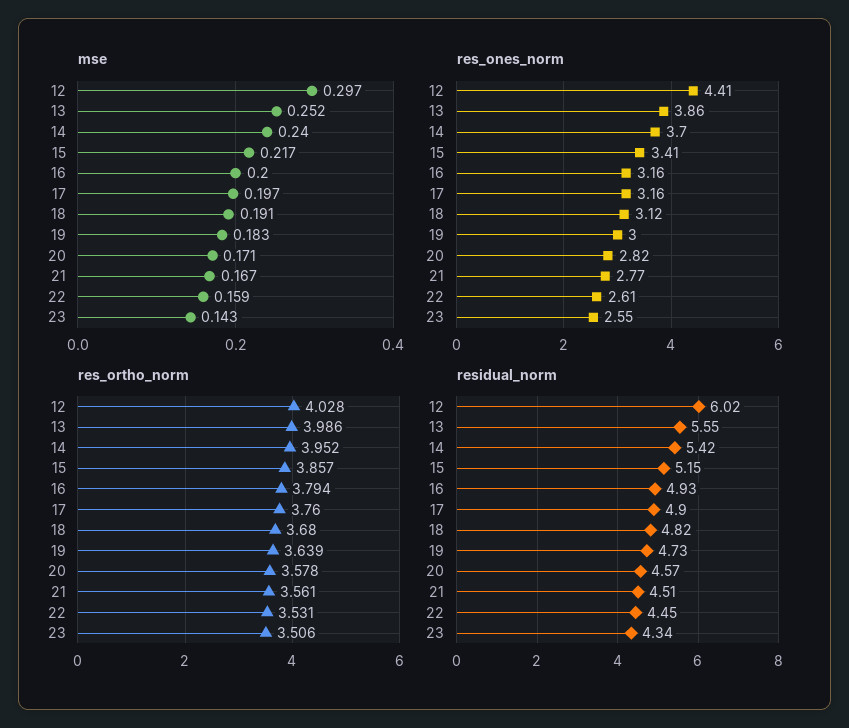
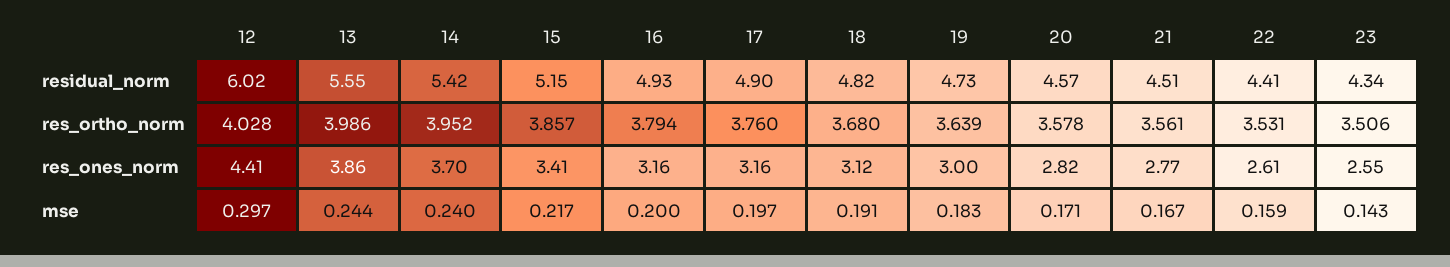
  {
    "mse": {
      "12": 0.297,
-     "13": 0.252,
+     "13": 0.244,
      "14": 0.24,
      "15": 0.217,
      "16": 0.2,
      "17": 0.197,
      "18": 0.191,
      "19": 0.183,
      "20": 0.171,
      "21": 0.167,
      "22": 0.159,
      "23": 0.143
    },
    "res_ones_norm": {
      "12": 4.41,
      "13": 3.86,
      "14": 3.7,
      "15": 3.41,
      "16": 3.16,
      "17": 3.16,
      "18": 3.12,
      "19": 3,
      "20": 2.82,
      "21": 2.77,
      "22": 2.61,
      "23": 2.55
    },
    "res_ortho_norm": {
      "12": 4.028,
      "13": 3.986,
      "14": 3.952,
      "15": 3.857,
      "16": 3.794,
      "17": 3.76,
      "18": 3.68,
      "19": 3.639,
      "20": 3.578,
      "21": 3.561,
      "22": 3.531,
      "23": 3.506
    },
    "residual_norm": {
      "12": 6.02,
      "13": 5.55,
      "14": 5.42,
      "15": 5.15,
      "16": 4.93,
      "17": 4.9,
      "18": 4.82,
      "19": 4.73,
      "20": 4.57,
      "21": 4.51,
-     "22": 4.45,
+     "22": 4.41,
      "23": 4.34
    }
  }

